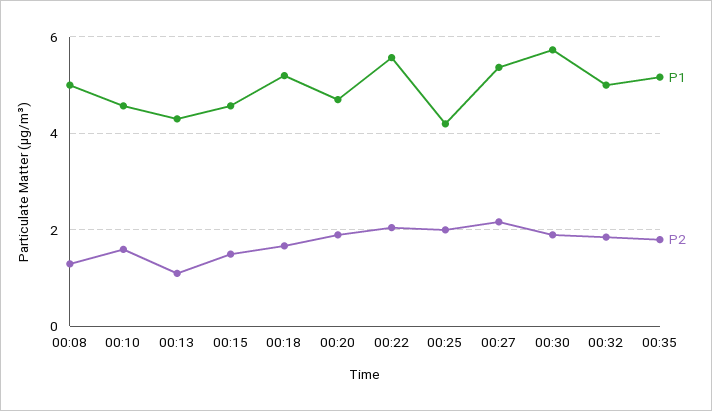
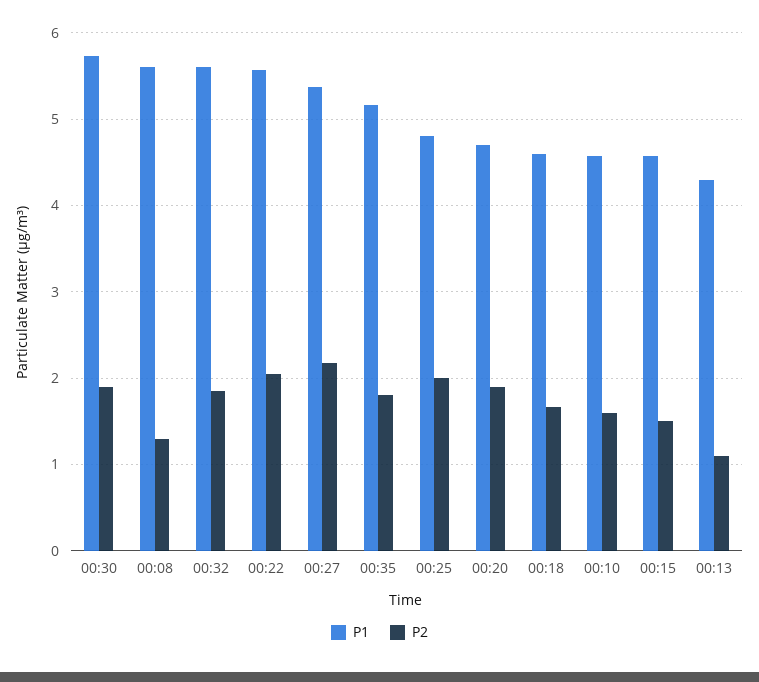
  {
    "P1": {
-     "00:08": 5,
+     "00:08": 5.6,
      "00:10": 4.6,
      "00:13": 4.3,
      "00:15": 4.6,
-     "00:18": 5.2,
+     "00:18": 4.6,
      "00:20": 4.7,
      "00:22": 5.6,
-     "00:25": 4.2,
+     "00:25": 4.8,
      "00:27": 5.4,
      "00:30": 5.7,
-     "00:32": 5,
+     "00:32": 5.6,
      "00:35": 5.2
    },
    "P2": {
      "00:08": 1.3,
      "00:10": 1.6,
      "00:13": 1.1,
      "00:15": 1.5,
      "00:18": 1.7,
      "00:20": 1.9,
      "00:22": 2.1,
      "00:25": 2,
      "00:27": 2.2,
      "00:30": 1.9,
      "00:32": 1.9,
      "00:35": 1.8
    }
  }

